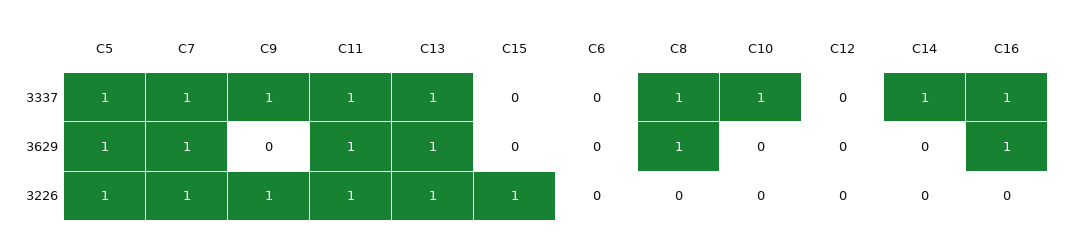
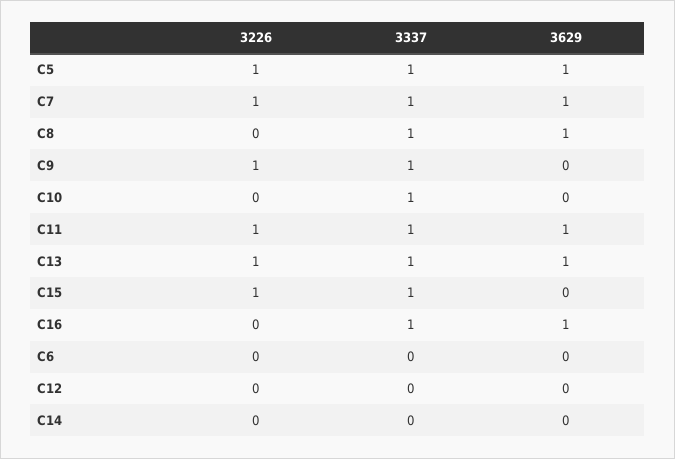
  {
    "C5": {
      "3337": 1,
      "3629": 1,
      "3226": 1
    },
    "C7": {
      "3337": 1,
      "3629": 1,
      "3226": 1
    },
    "C9": {
      "3337": 1,
      "3629": 0,
      "3226": 1
    },
    "C11": {
      "3337": 1,
      "3629": 1,
      "3226": 1
    },
    "C13": {
      "3337": 1,
      "3629": 1,
      "3226": 1
    },
    "C15": {
-     "3337": 0,
+     "3337": 1,
      "3629": 0,
      "3226": 1
    },
    "C6": {
      "3337": 0,
      "3629": 0,
      "3226": 0
    },
    "C8": {
      "3337": 1,
      "3629": 1,
      "3226": 0
    },
    "C10": {
      "3337": 1,
      "3629": 0,
      "3226": 0
    },
    "C12": {
      "3337": 0,
      "3629": 0,
      "3226": 0
    },
    "C14": {
-     "3337": 1,
+     "3337": 0,
      "3629": 0,
      "3226": 0
    },
    "C16": {
      "3337": 1,
      "3629": 1,
      "3226": 0
    }
  }

